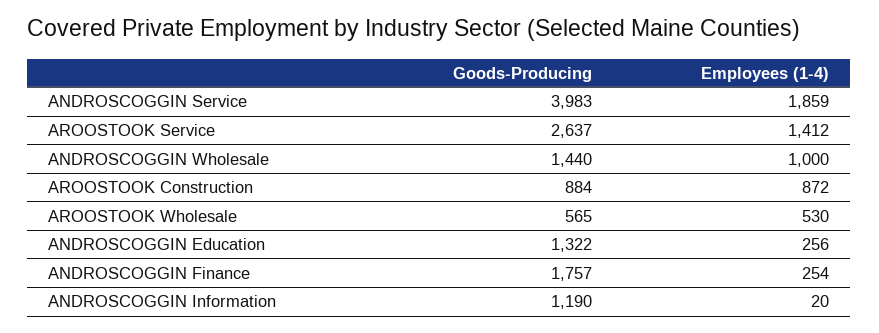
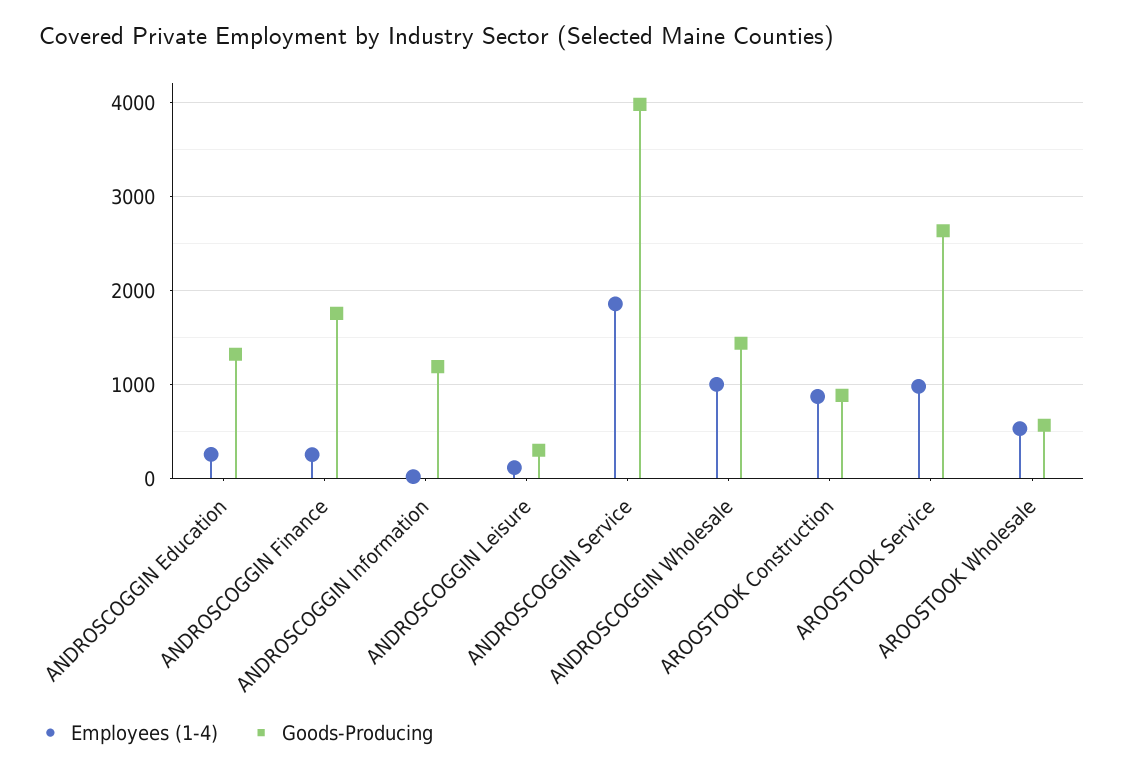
  {
    "Goods-Producing": {
      "ANDROSCOGGIN Service": 3983,
      "AROOSTOOK Service": 2637,
      "ANDROSCOGGIN Wholesale": 1440,
      "AROOSTOOK Construction": 884,
      "AROOSTOOK Wholesale": 565,
      "ANDROSCOGGIN Education": 1322,
      "ANDROSCOGGIN Finance": 1757,
-     "ANDROSCOGGIN Information": 1190
+     "ANDROSCOGGIN Information": 1190,
+     "ANDROSCOGGIN Leisure": 300
    },
    "Employees (1-4)": {
      "ANDROSCOGGIN Service": 1859,
-     "AROOSTOOK Service": 1412,
+     "AROOSTOOK Service": 1000,
      "ANDROSCOGGIN Wholesale": 1000,
      "AROOSTOOK Construction": 872,
      "AROOSTOOK Wholesale": 530,
      "ANDROSCOGGIN Education": 256,
      "ANDROSCOGGIN Finance": 254,
-     "ANDROSCOGGIN Information": 20
+     "ANDROSCOGGIN Information": 20,
+     "ANDROSCOGGIN Leisure": 100
    }
  }

